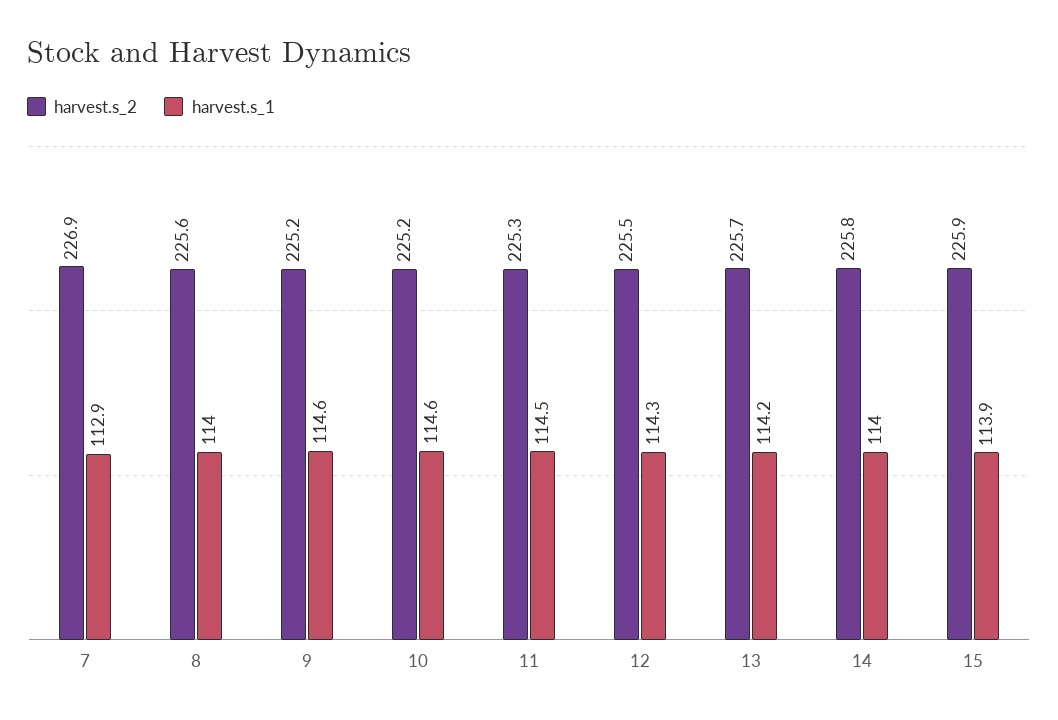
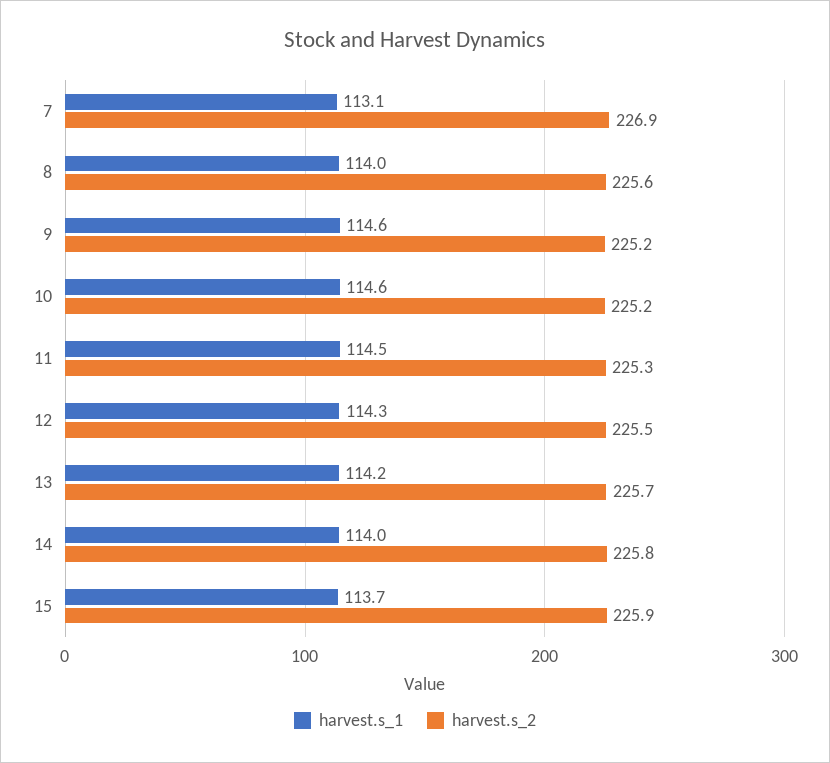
  {
    "harvest.s_2": {
      "7": 226.9,
      "8": 225.6,
      "9": 225.2,
      "10": 225.2,
      "11": 225.3,
      "12": 225.5,
      "13": 225.7,
      "14": 225.8,
      "15": 225.9
    },
    "harvest.s_1": {
-     "7": 112.9,
+     "7": 113.1,
      "8": 114,
      "9": 114.6,
      "10": 114.6,
      "11": 114.5,
      "12": 114.3,
      "13": 114.2,
      "14": 114,
-     "15": 113.9
+     "15": 113.7
    }
  }

